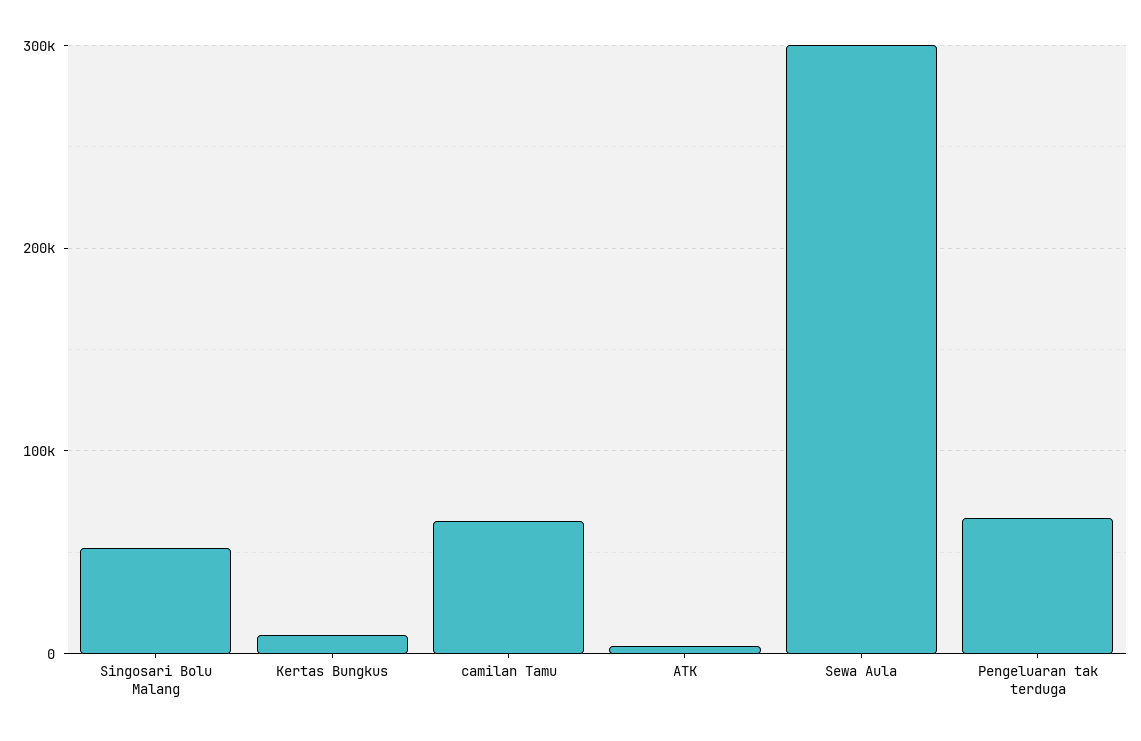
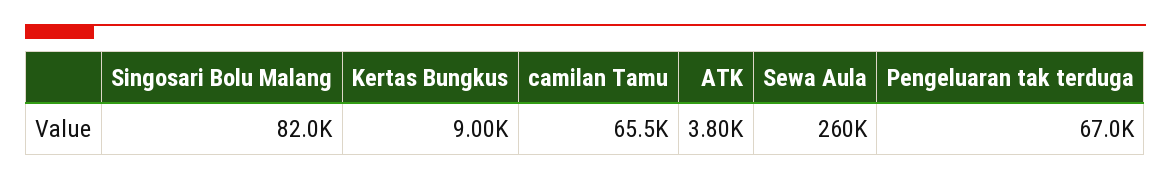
  {
-   "Singosari Bolu Malang": 50000,
+   "Singosari Bolu Malang": 82000,
    "Kertas Bungkus": 9000,
    "camilan Tamu": 65500,
    "ATK": 3800,
-   "Sewa Aula": 300000,
+   "Sewa Aula": 260000,
    "Pengeluaran tak terduga": 67000
  }

